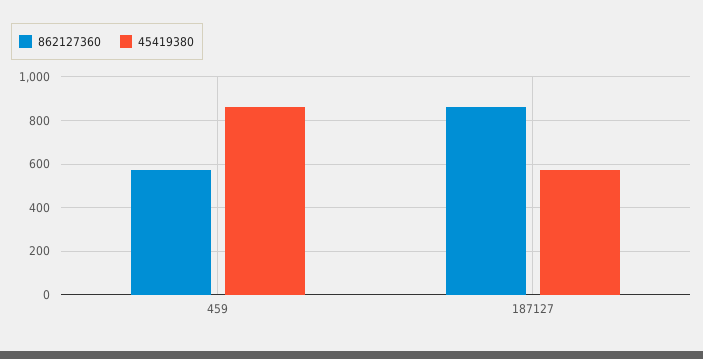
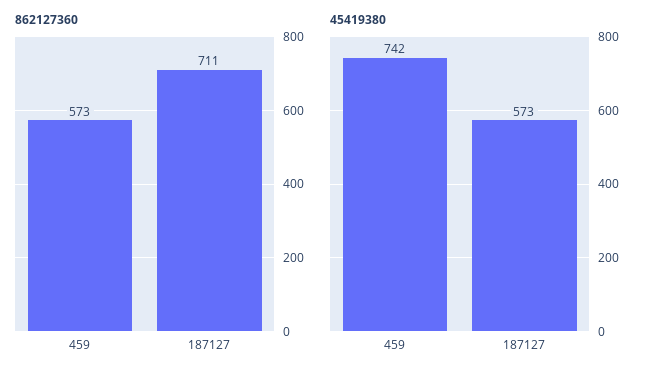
  {
    "862127360": {
      "459": 573,
-     "187127": 850
+     "187127": 711
    },
    "45419380": {
-     "459": 850,
+     "459": 742,
      "187127": 573
    }
  }

